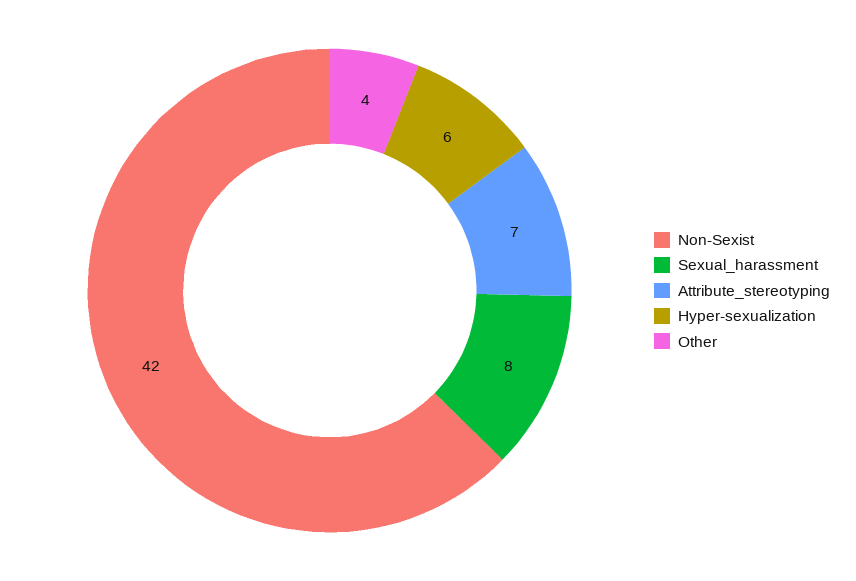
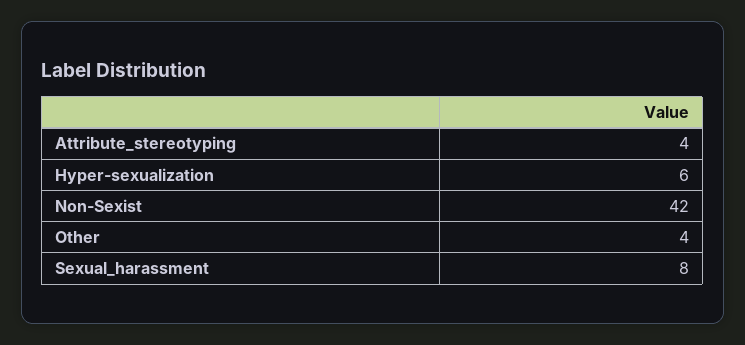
  {
    "Non-Sexist": 42,
    "Sexual_harassment": 8,
-   "Attribute_stereotyping": 7,
+   "Attribute_stereotyping": 4,
    "Hyper-sexualization": 6,
    "Other": 4
  }

